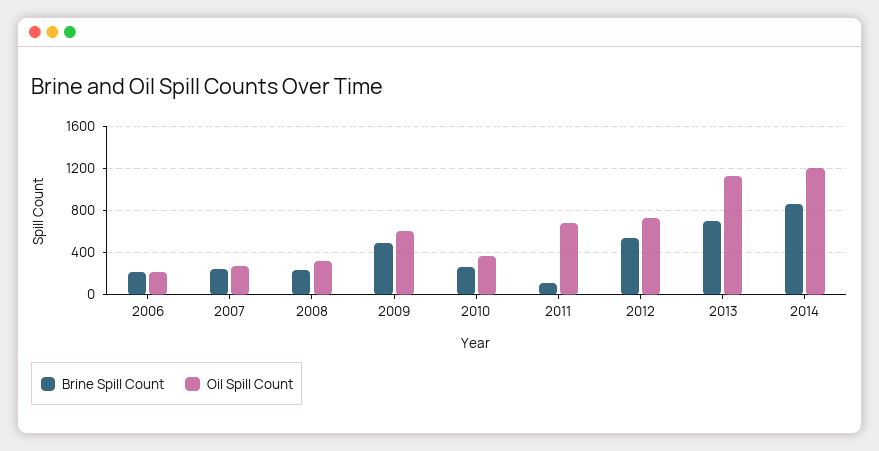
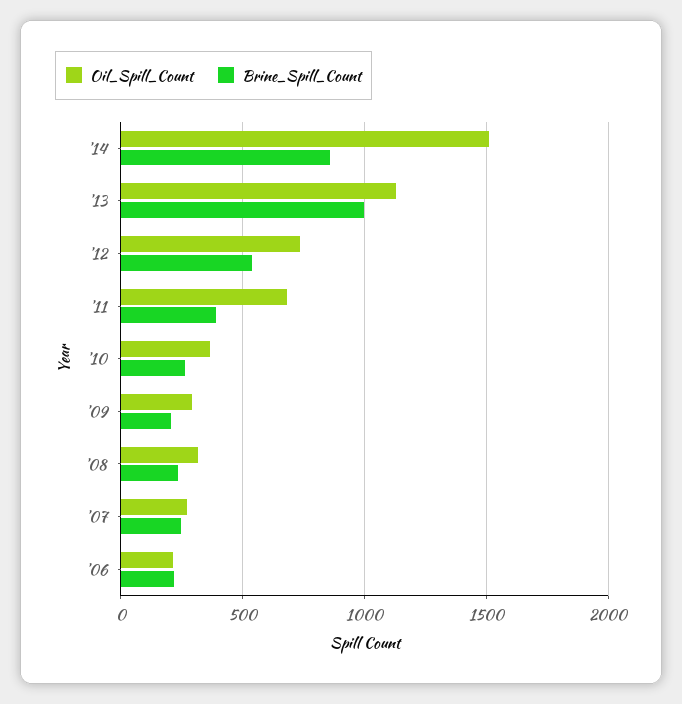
  {
    "Brine Spill Count": {
      "2006": 200,
      "2007": 250,
      "2008": 250,
-     "2009": 500,
+     "2009": 200,
      "2010": 250,
-     "2011": 100,
+     "2011": 400,
      "2012": 550,
-     "2013": 700,
+     "2013": 1000,
      "2014": 850
    },
    "Oil Spill Count": {
      "2006": 200,
      "2007": 250,
      "2008": 300,
-     "2009": 600,
+     "2009": 300,
      "2010": 350,
      "2011": 700,
      "2012": 750,
      "2013": 1150,
-     "2014": 1200
+     "2014": 1500
    }
  }

